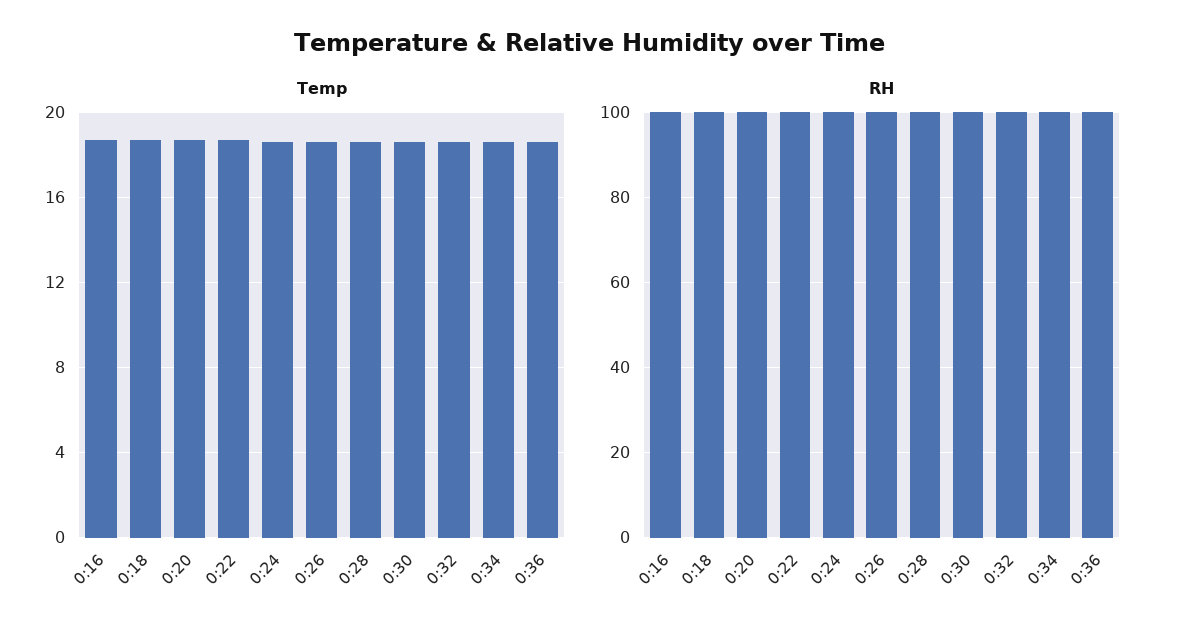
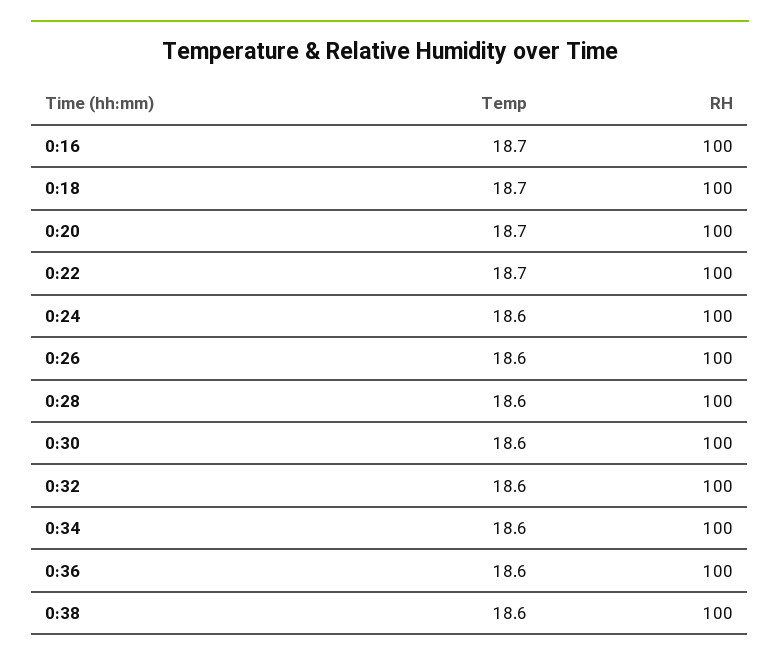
  {
    "Temp": {
      "0:16": 18.7,
      "0:18": 18.7,
      "0:20": 18.7,
      "0:22": 18.7,
      "0:24": 18.6,
      "0:26": 18.6,
      "0:28": 18.6,
      "0:30": 18.6,
      "0:32": 18.6,
      "0:34": 18.6,
-     "0:36": 18.6
+     "0:36": 18.6,
+     "0:38": 18.6
    },
    "RH": {
      "0:16": 100,
      "0:18": 100,
      "0:20": 100,
      "0:22": 100,
      "0:24": 100,
      "0:26": 100,
      "0:28": 100,
      "0:30": 100,
      "0:32": 100,
      "0:34": 100,
-     "0:36": 100
+     "0:36": 100,
+     "0:38": 100
    }
  }

